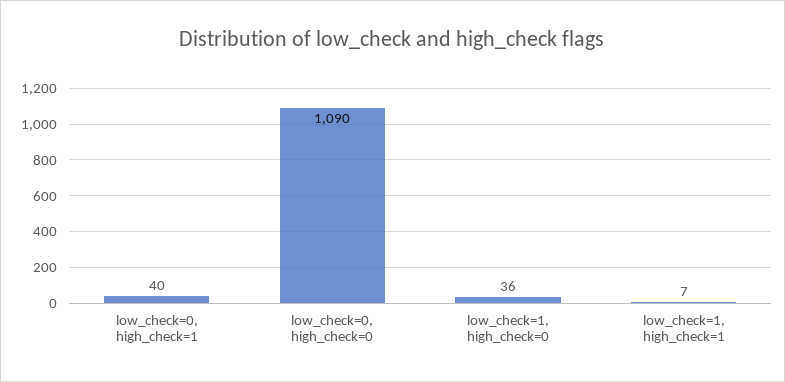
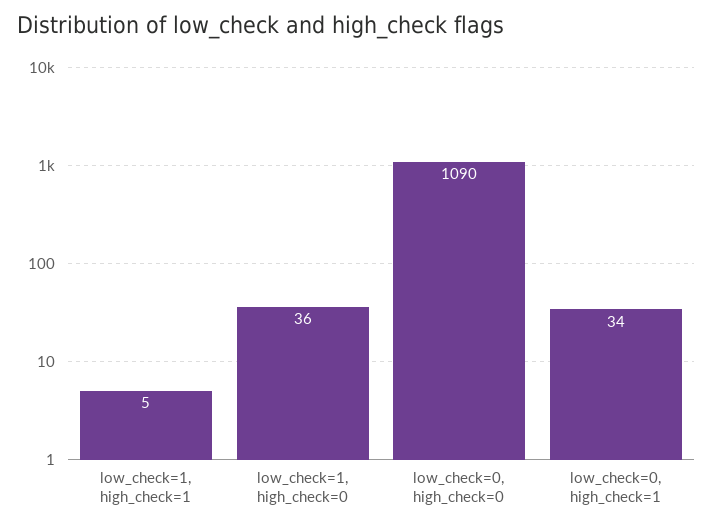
  {
-   "low_check=0, high_check=1": 40,
+   "low_check=0, high_check=1": 34,
    "low_check=0, high_check=0": 1090,
    "low_check=1, high_check=0": 36,
-   "low_check=1, high_check=1": 7
+   "low_check=1, high_check=1": 5
  }

